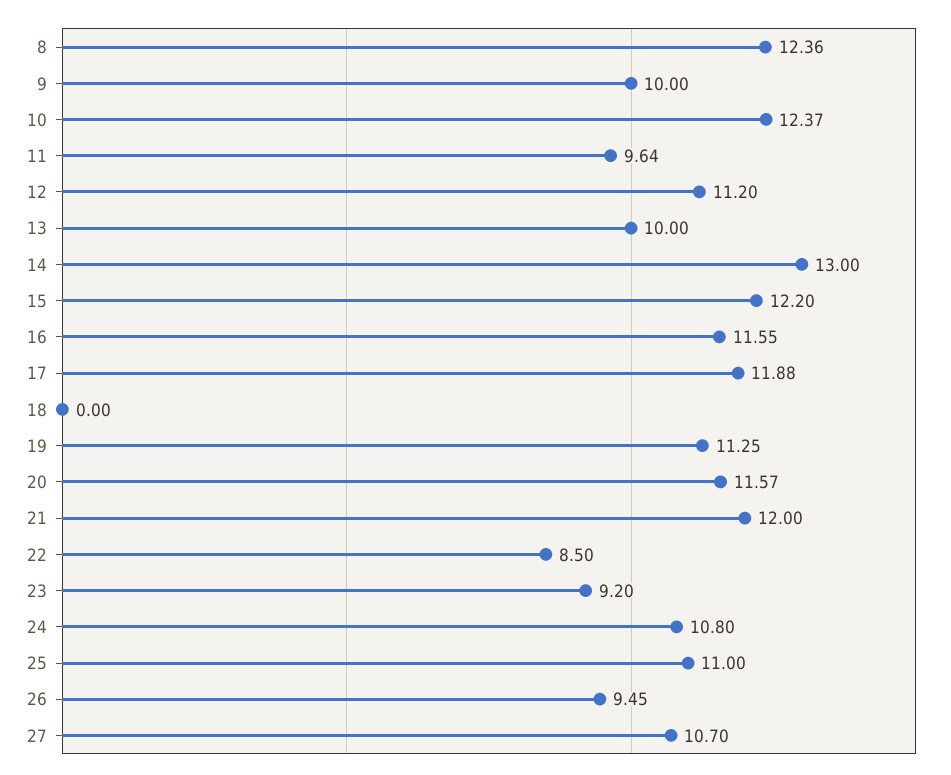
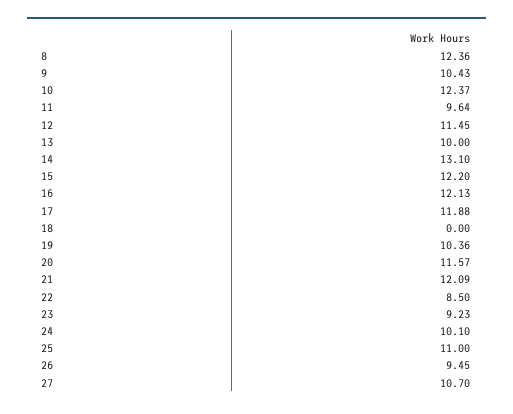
  {
    "8": 12.36,
-   "9": 10,
+   "9": 10.43,
    "10": 12.37,
    "11": 9.64,
-   "12": 11.2,
+   "12": 11.45,
    "13": 10,
-   "14": 13,
+   "14": 13.1,
    "15": 12.2,
-   "16": 11.55,
+   "16": 12.13,
    "17": 11.88,
    "18": 0,
-   "19": 11.25,
+   "19": 10.36,
    "20": 11.57,
-   "21": 12,
+   "21": 12.09,
    "22": 8.5,
-   "23": 9.2,
+   "23": 9.23,
-   "24": 10.8,
+   "24": 10.1,
    "25": 11,
    "26": 9.45,
    "27": 10.7
  }

